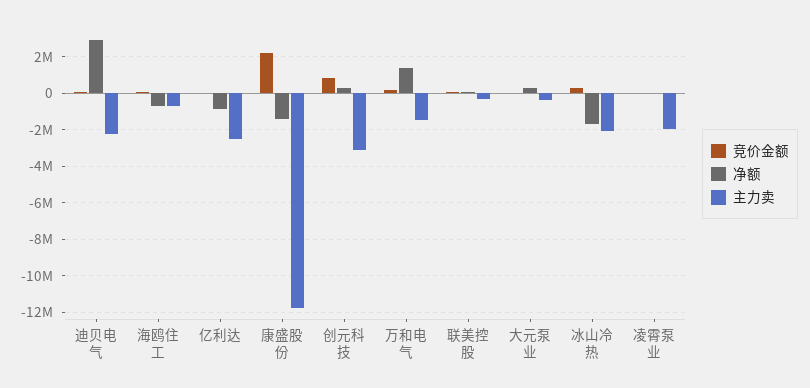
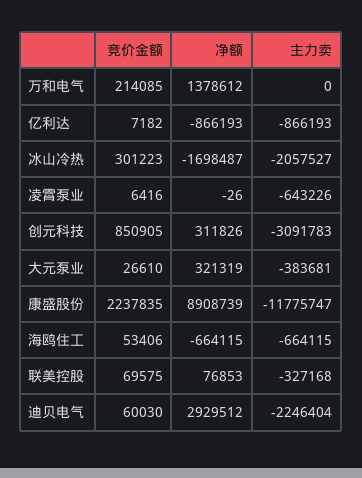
  {
    "竞价金额": {
      "迪贝电气": 60030,
      "海鸥住工": 53406,
      "亿利达": 7182,
      "康盛股份": 2237835,
      "创元科技": 850905,
      "万和电气": 214085,
      "联美控股": 69575,
      "大元泵业": 26610,
      "冰山冷热": 301223,
      "凌霄泵业": 6416
    },
    "净额": {
      "迪贝电气": 2929512,
      "海鸥住工": -664115,
      "亿利达": -866193,
-     "康盛股份": -1500000,
+     "康盛股份": 8908739,
      "创元科技": 311826,
      "万和电气": 1378612,
      "联美控股": 76853,
      "大元泵业": 321319,
      "冰山冷热": -1698487,
      "凌霄泵业": -26
    },
    "主力卖": {
      "迪贝电气": -2246404,
      "海鸥住工": -664115,
-     "亿利达": -2500000,
+     "亿利达": -866193,
      "康盛股份": -11775747,
      "创元科技": -3091783,
-     "万和电气": -1500000,
+     "万和电气": 0,
      "联美控股": -327168,
      "大元泵业": -383681,
      "冰山冷热": -2057527,
-     "凌霄泵业": -2000000
+     "凌霄泵业": -643226
    }
  }

